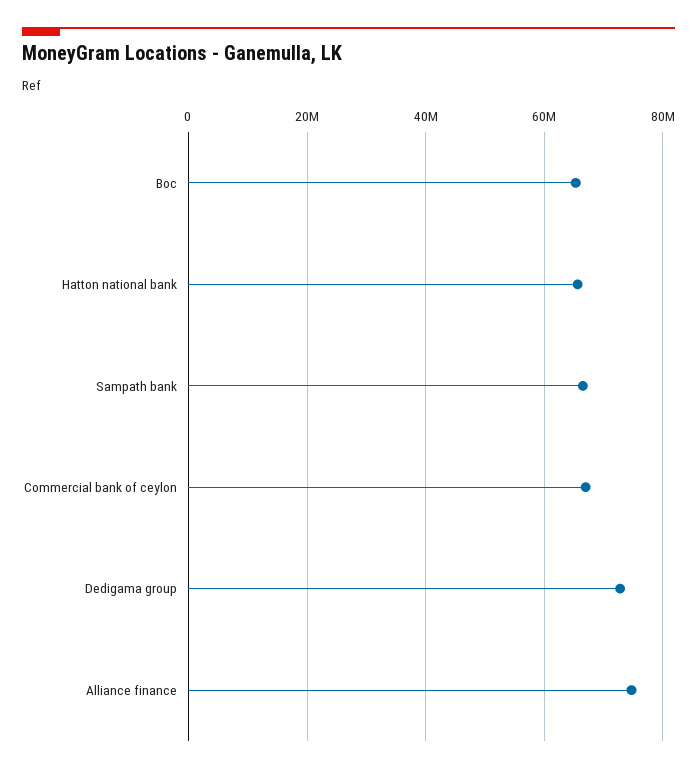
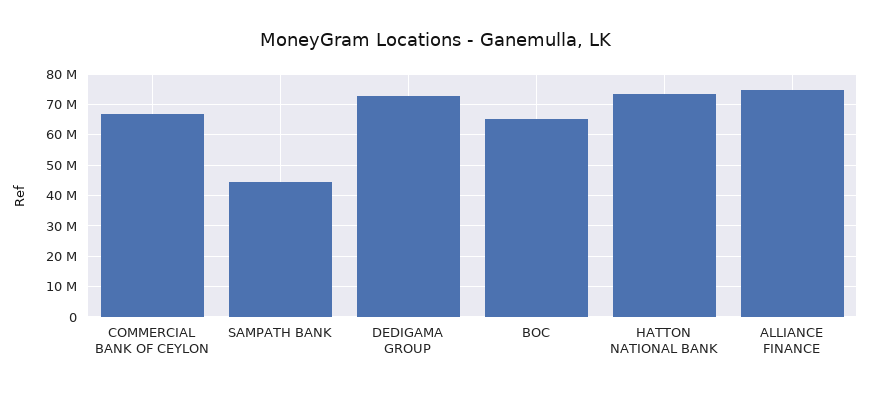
  {
    "Boc": 66000000,
-   "Hatton national bank": 66000000,
+   "Hatton national bank": 74000000,
-   "Sampath bank": 66000000,
+   "Sampath bank": 44000000,
    "Commercial bank of ceylon": 66000000,
    "Dedigama group": 72000000,
    "Alliance finance": 74000000
  }

